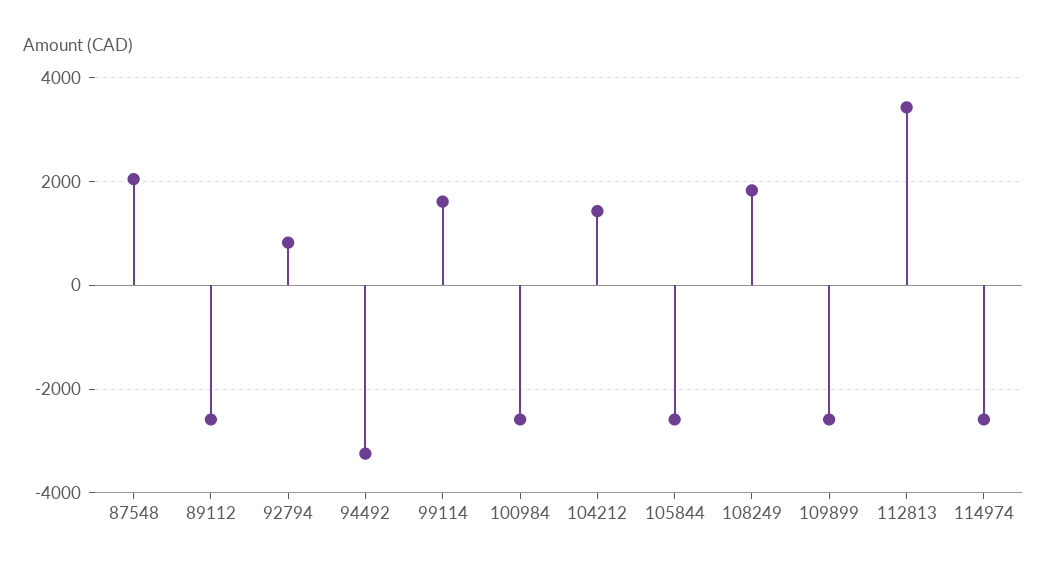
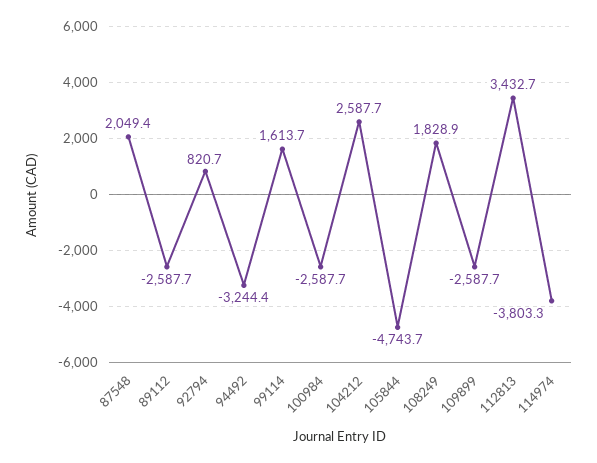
  {
    "87548": 2049.4,
    "89112": -2587.7,
    "92794": 820.7,
    "94492": -3244.4,
    "99114": 1613.7,
    "100984": -2587.7,
-   "104212": 1400,
+   "104212": 2587.7,
-   "105844": -2600,
+   "105844": -4743.7,
    "108249": 1828.9,
    "109899": -2587.7,
    "112813": 3432.7,
-   "114974": -2600
+   "114974": -3803.3
  }

